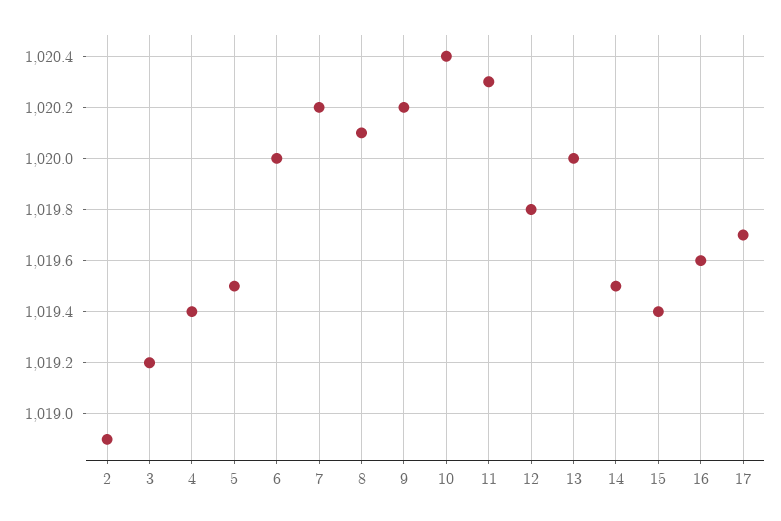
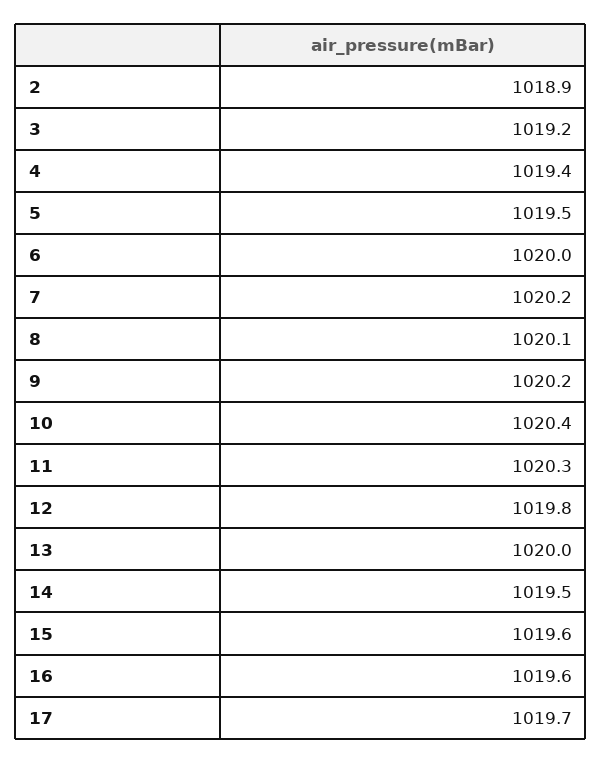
  {
    "2": 1018.9,
    "3": 1019.2,
    "4": 1019.4,
    "5": 1019.5,
    "6": 1020,
    "7": 1020.2,
    "8": 1020.1,
    "9": 1020.2,
    "10": 1020.4,
    "11": 1020.3,
    "12": 1019.8,
    "13": 1020,
    "14": 1019.5,
-   "15": 1019.4,
+   "15": 1019.6,
    "16": 1019.6,
    "17": 1019.7
  }

